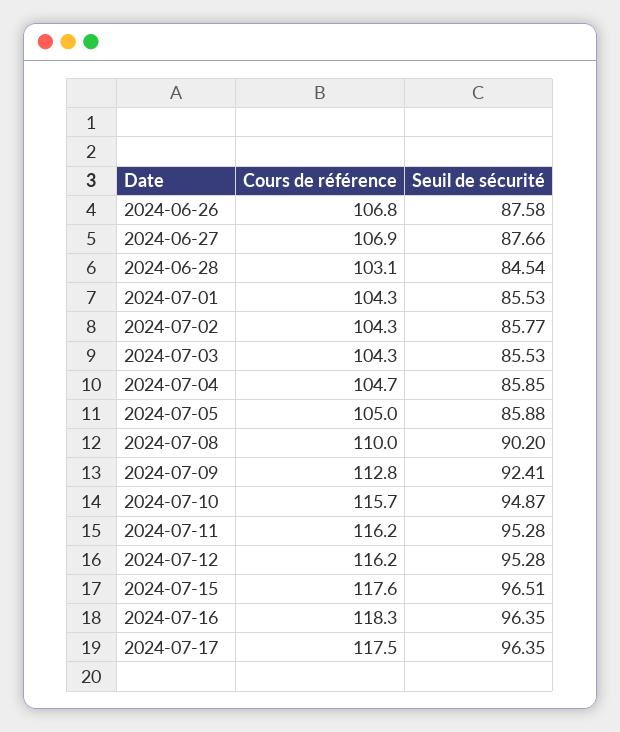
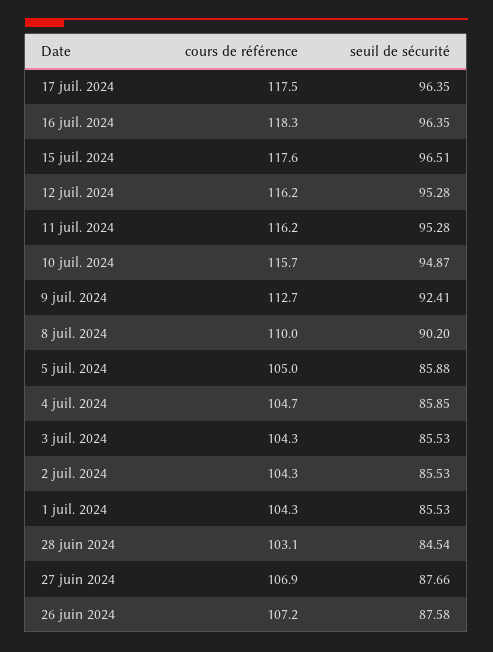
  {
    "Cours de référence": {
-     "2024-06-26": 106.8,
+     "2024-06-26": 107.2,
      "2024-06-27": 106.9,
      "2024-06-28": 103.1,
      "2024-07-01": 104.3,
      "2024-07-02": 104.3,
      "2024-07-03": 104.3,
      "2024-07-04": 104.7,
      "2024-07-05": 105,
      "2024-07-08": 110,
-     "2024-07-09": 112.8,
+     "2024-07-09": 112.7,
      "2024-07-10": 115.7,
      "2024-07-11": 116.2,
      "2024-07-12": 116.2,
      "2024-07-15": 117.6,
      "2024-07-16": 118.3,
      "2024-07-17": 117.5
    },
    "Seuil de sécurité": {
      "2024-06-26": 87.58,
      "2024-06-27": 87.66,
      "2024-06-28": 84.54,
      "2024-07-01": 85.53,
-     "2024-07-02": 85.77,
+     "2024-07-02": 85.53,
      "2024-07-03": 85.53,
      "2024-07-04": 85.85,
      "2024-07-05": 85.88,
      "2024-07-08": 90.2,
      "2024-07-09": 92.41,
      "2024-07-10": 94.87,
      "2024-07-11": 95.28,
      "2024-07-12": 95.28,
      "2024-07-15": 96.51,
      "2024-07-16": 96.35,
      "2024-07-17": 96.35
    }
  }

